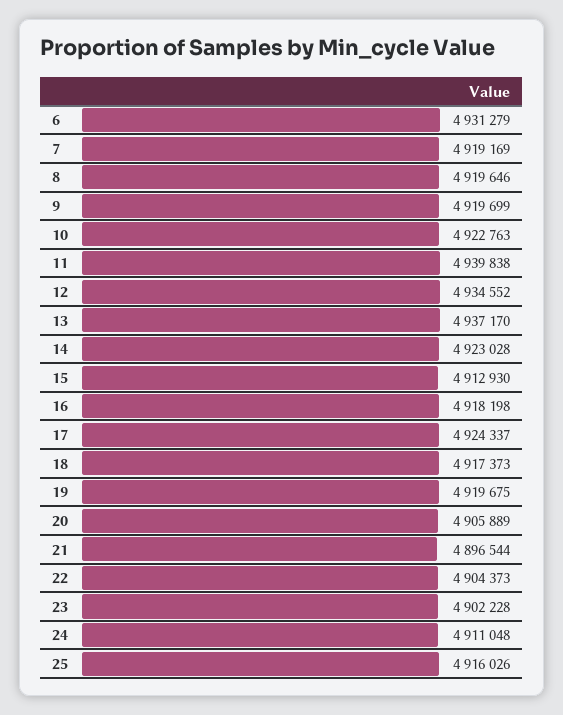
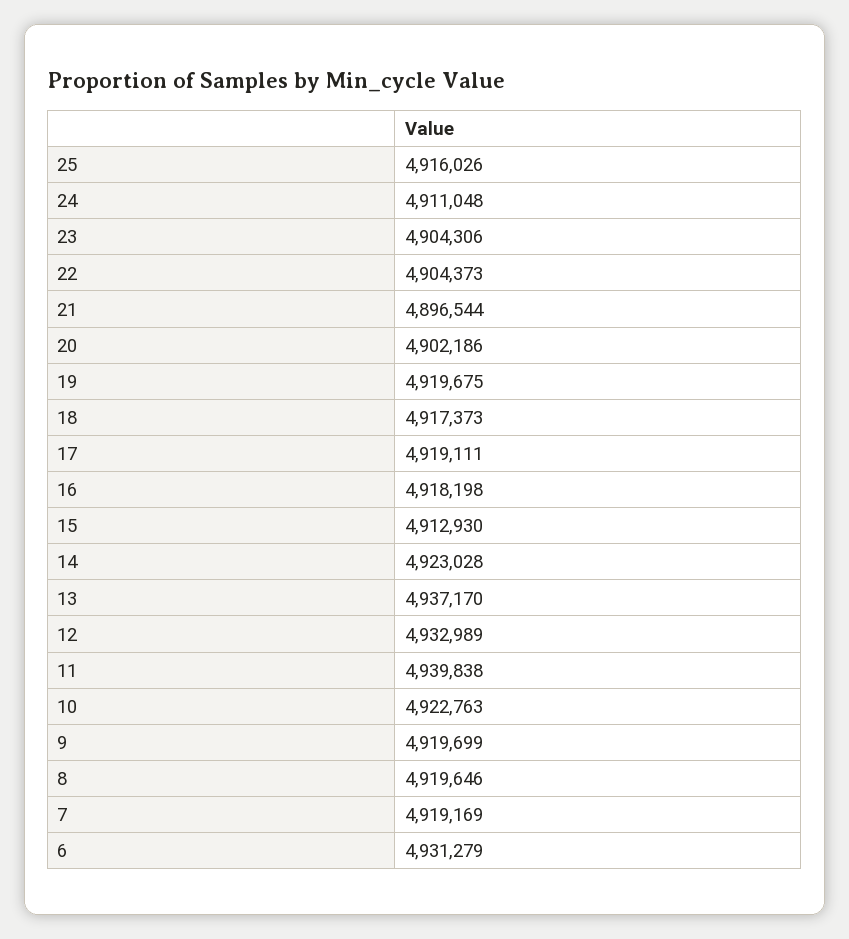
  {
    "6": 4931279,
    "7": 4919169,
    "8": 4919646,
    "9": 4919699,
    "10": 4922763,
    "11": 4939838,
-   "12": 4934552,
+   "12": 4932989,
    "13": 4937170,
    "14": 4923028,
    "15": 4912930,
    "16": 4918198,
-   "17": 4924337,
+   "17": 4919111,
    "18": 4917373,
    "19": 4919675,
-   "20": 4905889,
+   "20": 4902186,
    "21": 4896544,
    "22": 4904373,
-   "23": 4902228,
+   "23": 4904306,
    "24": 4911048,
    "25": 4916026
  }

